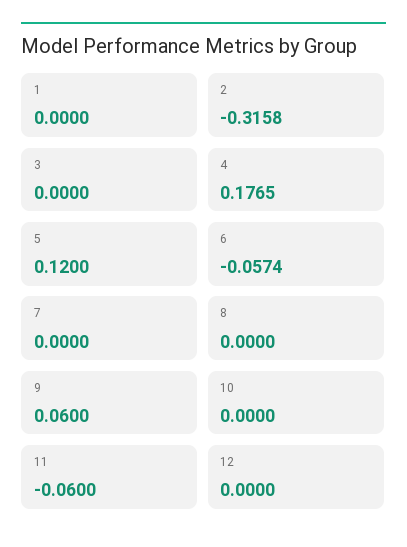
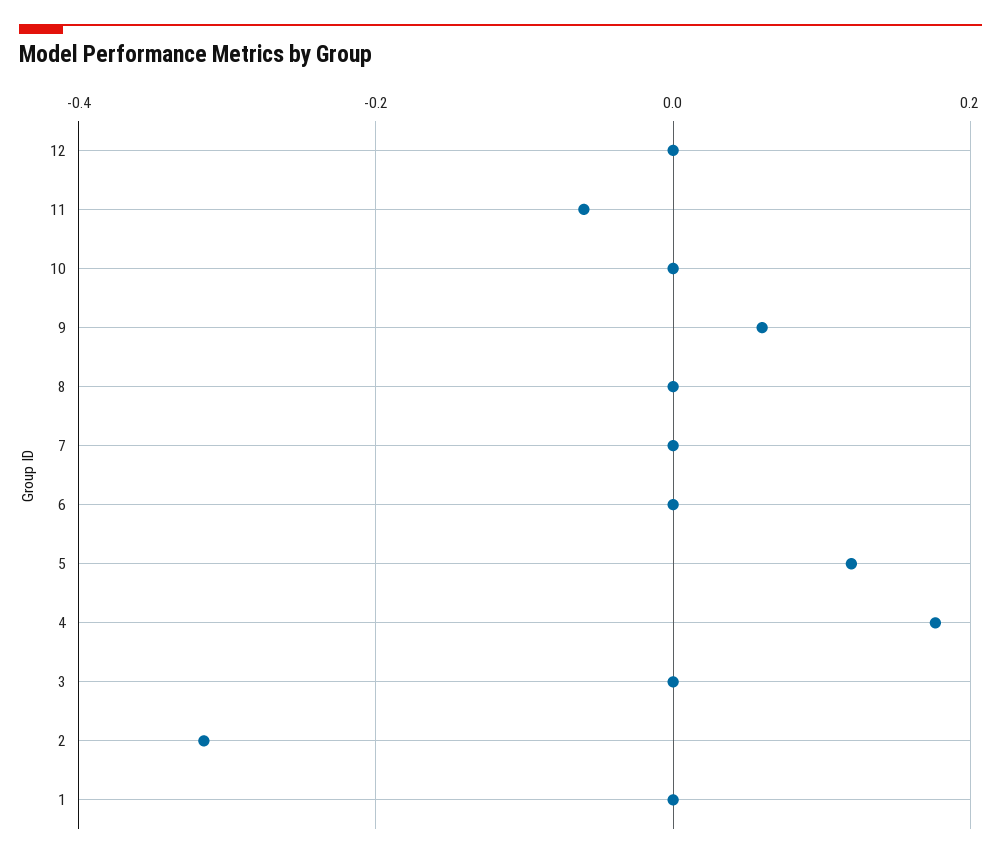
  {
    "1": 0,
    "2": -0.3158,
    "3": 0,
    "4": 0.1765,
    "5": 0.12,
-   "6": -0.0574,
+   "6": 0,
    "7": 0,
    "8": 0,
    "9": 0.06,
    "10": 0,
    "11": -0.06,
    "12": 0
  }

